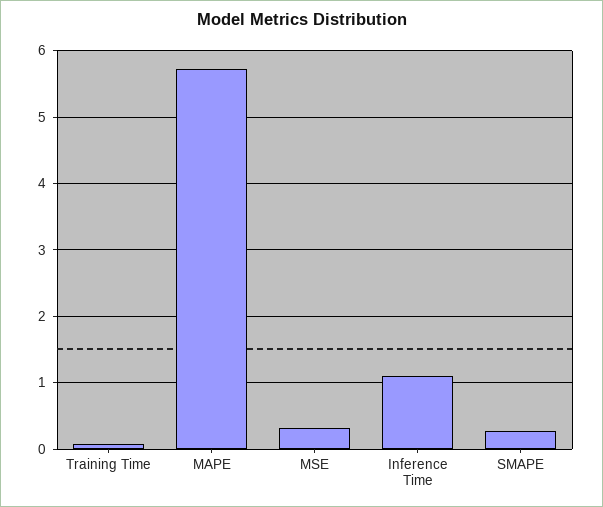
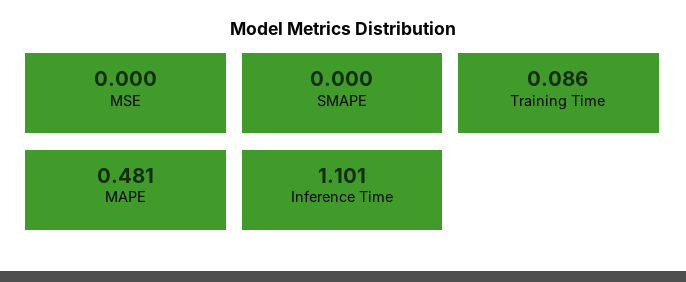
  {
    "Training Time": 0.086,
-   "MAPE": 5.7,
+   "MAPE": 0.481,
-   "MSE": 0.3,
+   "MSE": 0,
    "Inference Time": 1.101,
-   "SMAPE": 0.3
+   "SMAPE": 0
  }

